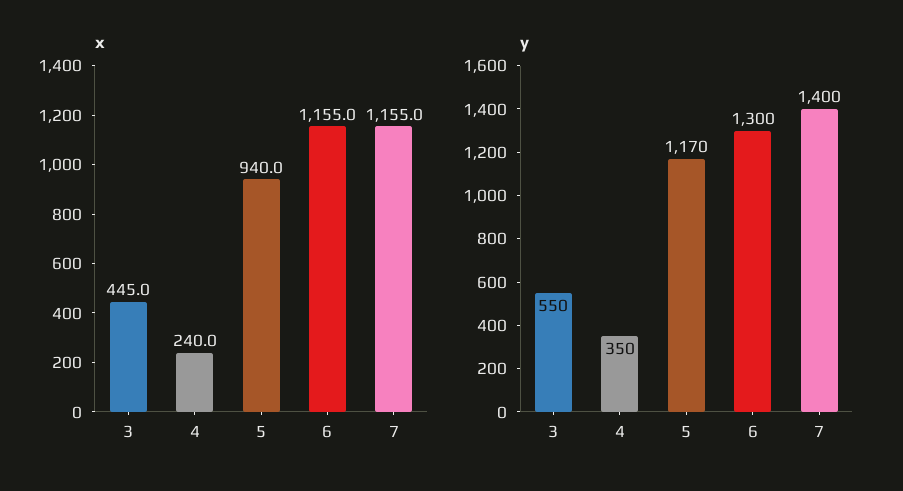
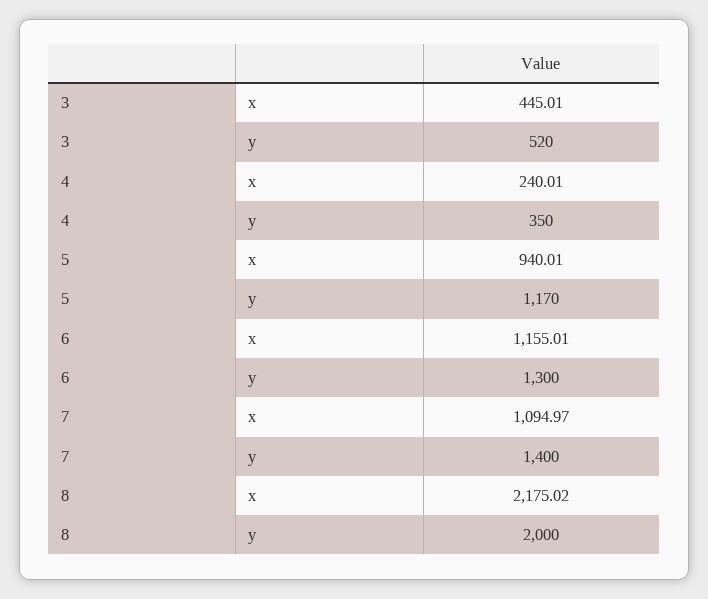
  {
    "x": {
      "3": 445.01,
      "4": 240.01,
      "5": 940.01,
      "6": 1155.01,
-     "7": 1155
+     "7": 1094.97,
+     "8": 2175.02
    },
    "y": {
-     "3": 550,
+     "3": 520,
      "4": 350,
      "5": 1170,
      "6": 1300,
-     "7": 1400
+     "7": 1400,
+     "8": 2000
    }
  }

